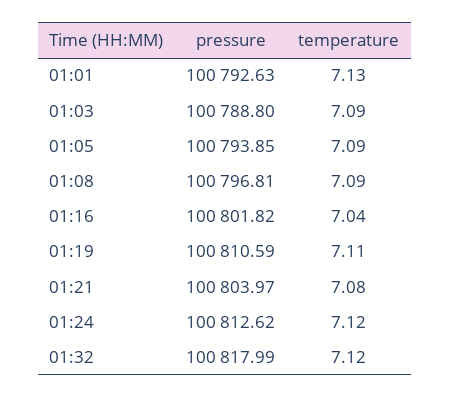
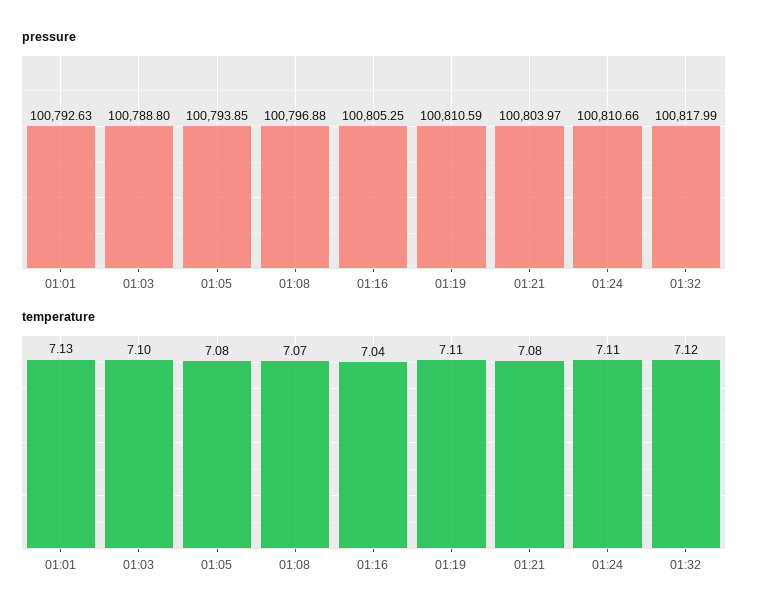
  {
    "pressure": {
      "01:01": 100792.63,
      "01:03": 100788.8,
      "01:05": 100793.85,
-     "01:08": 100796.81,
+     "01:08": 100796.88,
-     "01:16": 100801.82,
+     "01:16": 100805.25,
      "01:19": 100810.59,
      "01:21": 100803.97,
-     "01:24": 100812.62,
+     "01:24": 100810.66,
      "01:32": 100817.99
    },
    "temperature": {
      "01:01": 7.13,
-     "01:03": 7.09,
+     "01:03": 7.1,
-     "01:05": 7.09,
+     "01:05": 7.08,
-     "01:08": 7.09,
+     "01:08": 7.07,
      "01:16": 7.04,
      "01:19": 7.11,
      "01:21": 7.08,
-     "01:24": 7.12,
+     "01:24": 7.11,
      "01:32": 7.12
    }
  }

